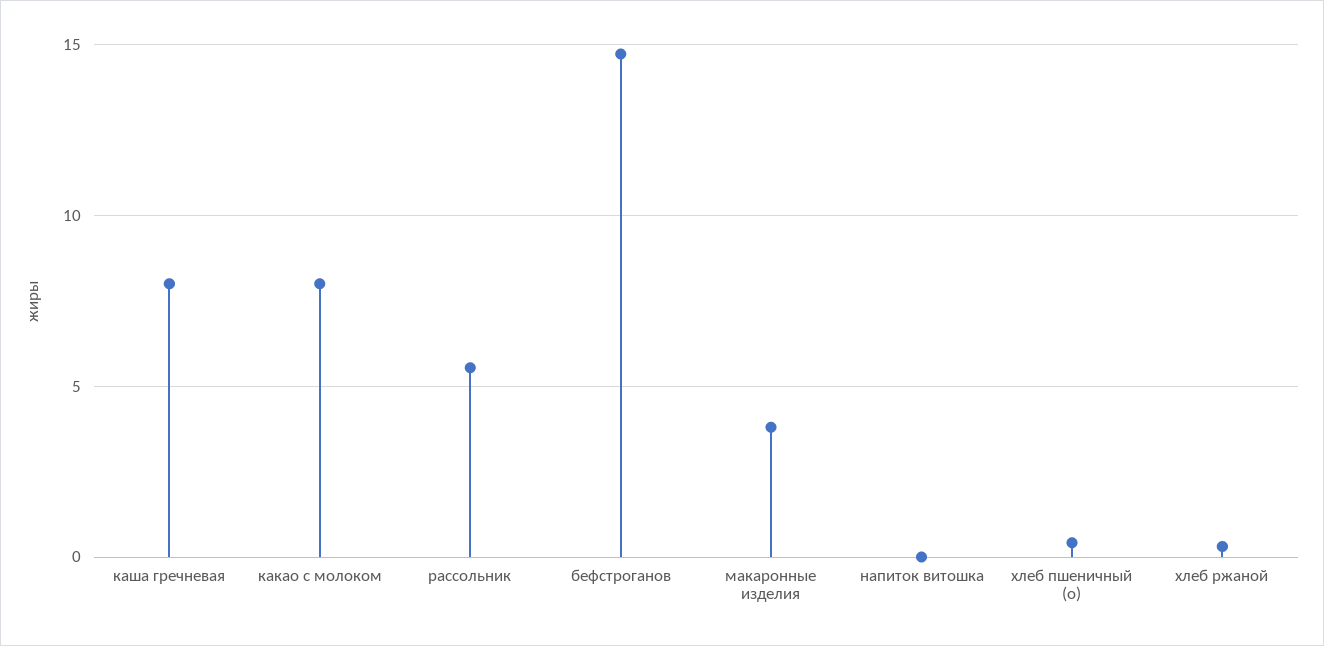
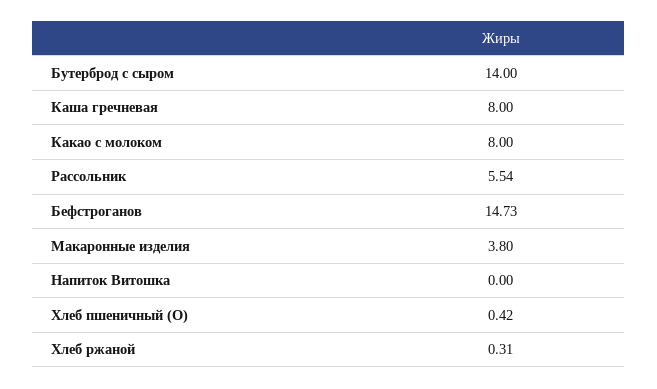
  {
    "каша гречневая": 8,
    "какао с молоком": 8,
    "рассольник": 5.54,
    "бефстроганов": 14.73,
    "макаронные изделия": 3.8,
    "напиток витошка": 0,
    "хлеб пшеничный (о)": 0.42,
-   "хлеб ржаной": 0.31
+   "хлеб ржаной": 0.31,
+   "Бутерброд с сыром": 14
  }

